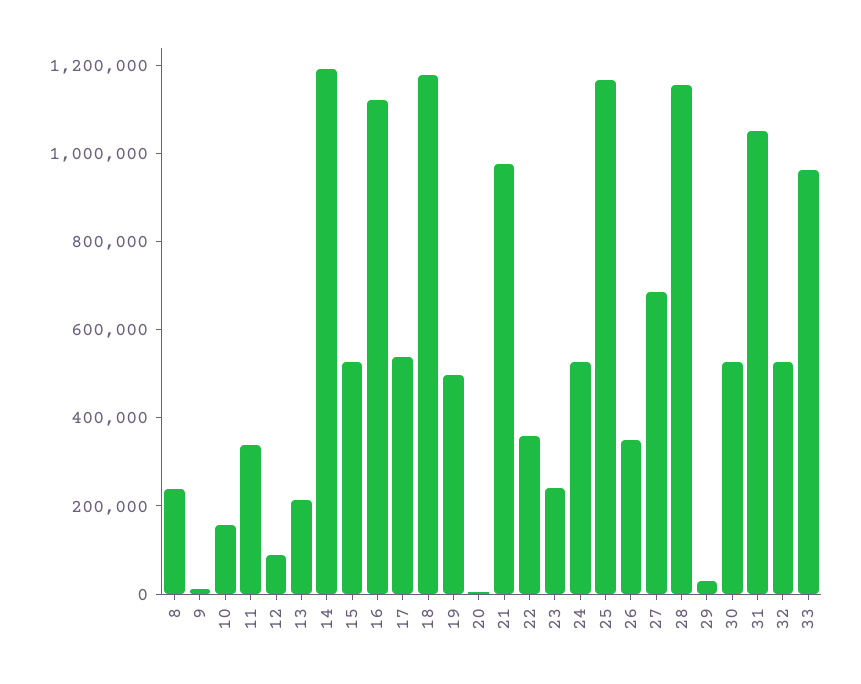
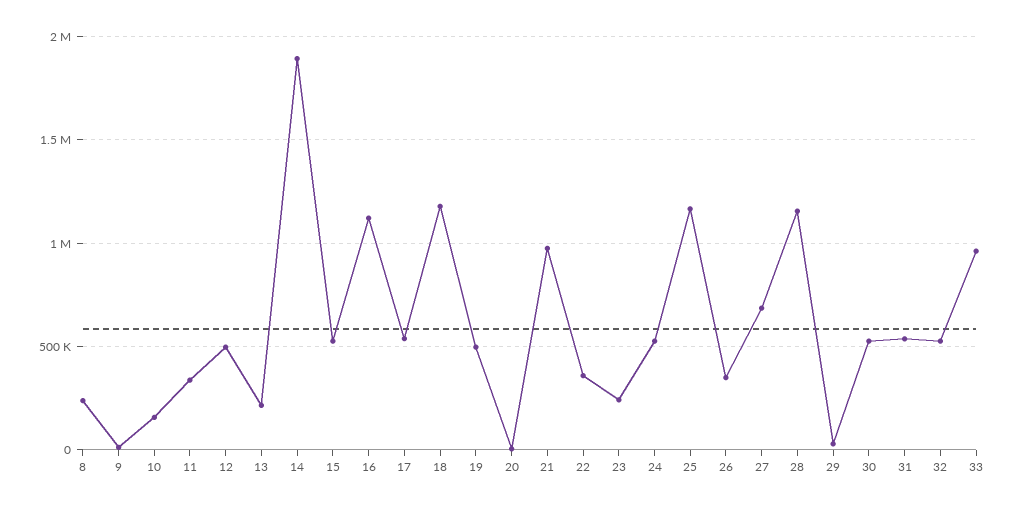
  {
    "8": 250000,
    "9": 0,
    "10": 150000,
    "11": 350000,
-   "12": 100000,
+   "12": 500000,
    "13": 200000,
-   "14": 1200000,
+   "14": 1900000,
    "15": 550000,
    "16": 1100000,
    "17": 550000,
    "18": 1200000,
    "19": 500000,
    "20": 0,
    "21": 1000000,
    "22": 350000,
    "23": 250000,
    "24": 550000,
    "25": 1150000,
    "26": 350000,
    "27": 700000,
    "28": 1150000,
    "29": 50000,
    "30": 550000,
-   "31": 1050000,
+   "31": 550000,
    "32": 550000,
    "33": 950000
  }

